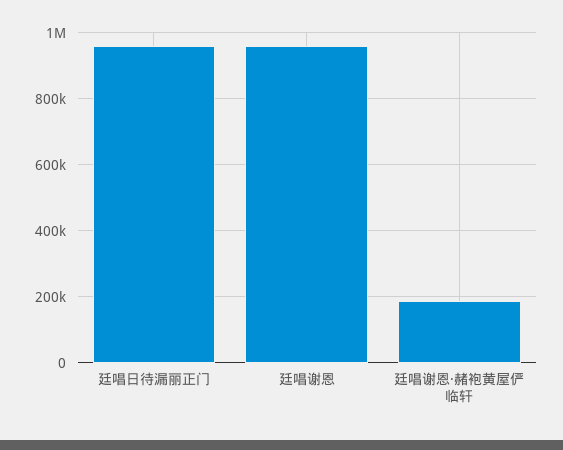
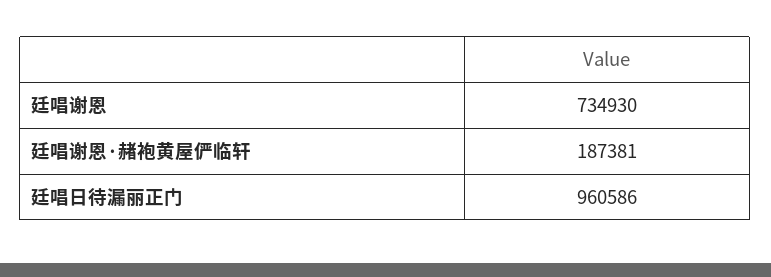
  {
    "廷唱日待漏丽正门": 960586,
-   "廷唱谢恩": 960000,
+   "廷唱谢恩": 734930,
    "廷唱谢恩·赭袍黄屋俨临轩": 187381
  }

